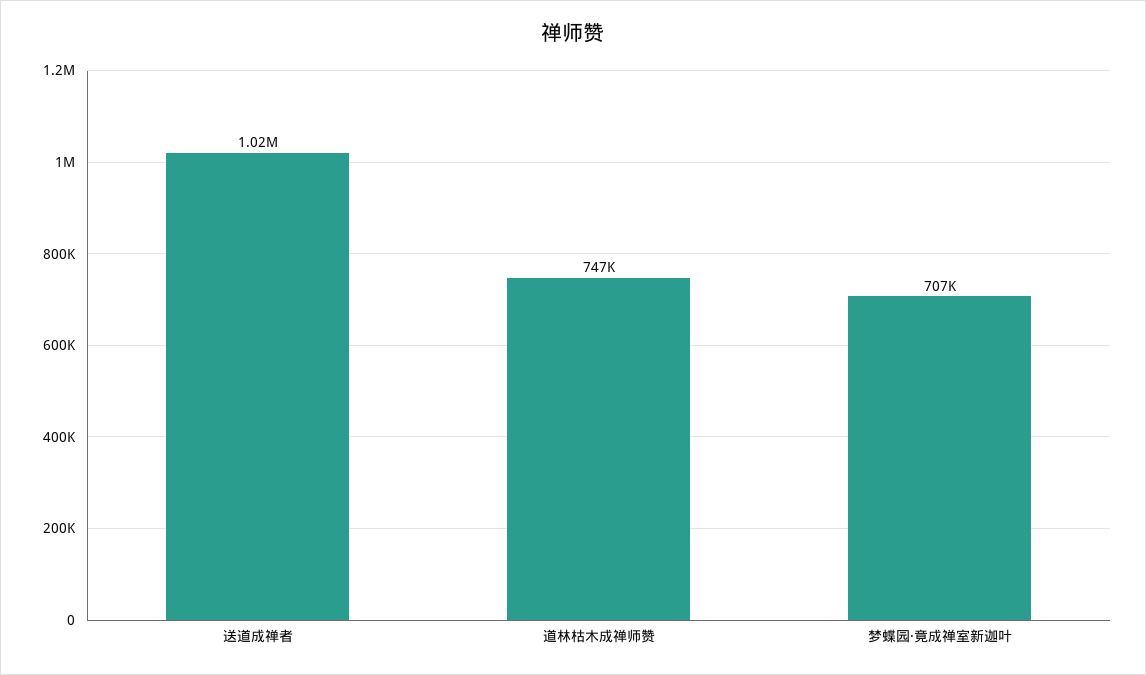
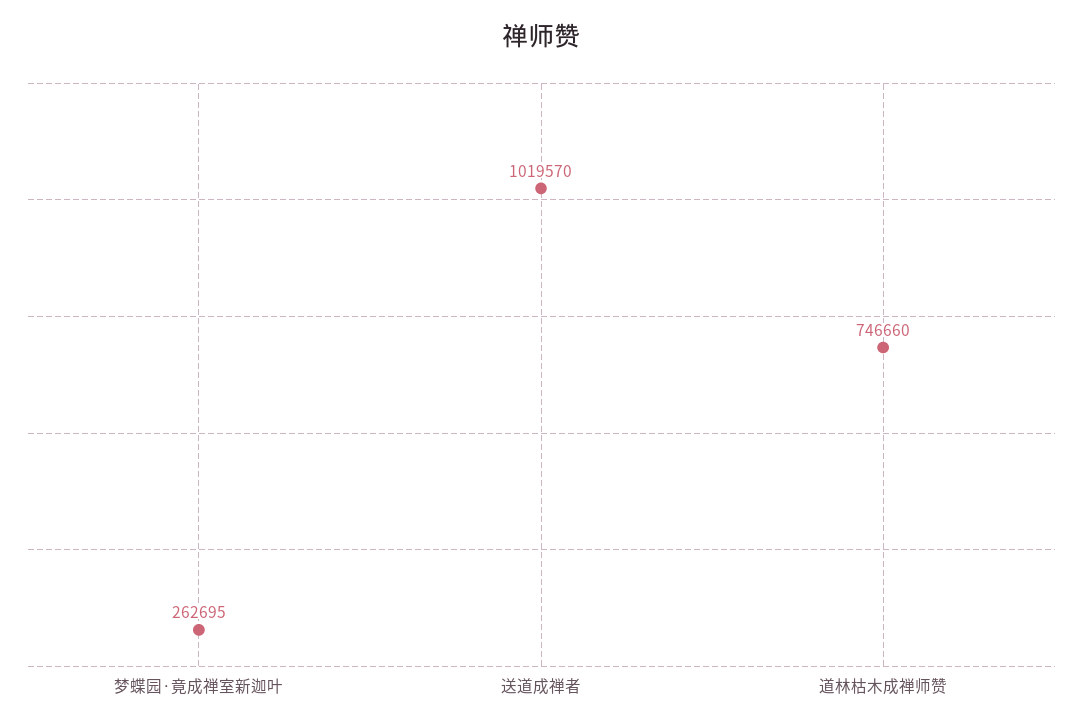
  {
    "送道成禅者": 1019570,
    "道林枯木成禅师赞": 746660,
-   "梦蝶园·竟成禅室新迦叶": 707000
+   "梦蝶园·竟成禅室新迦叶": 262695
  }

